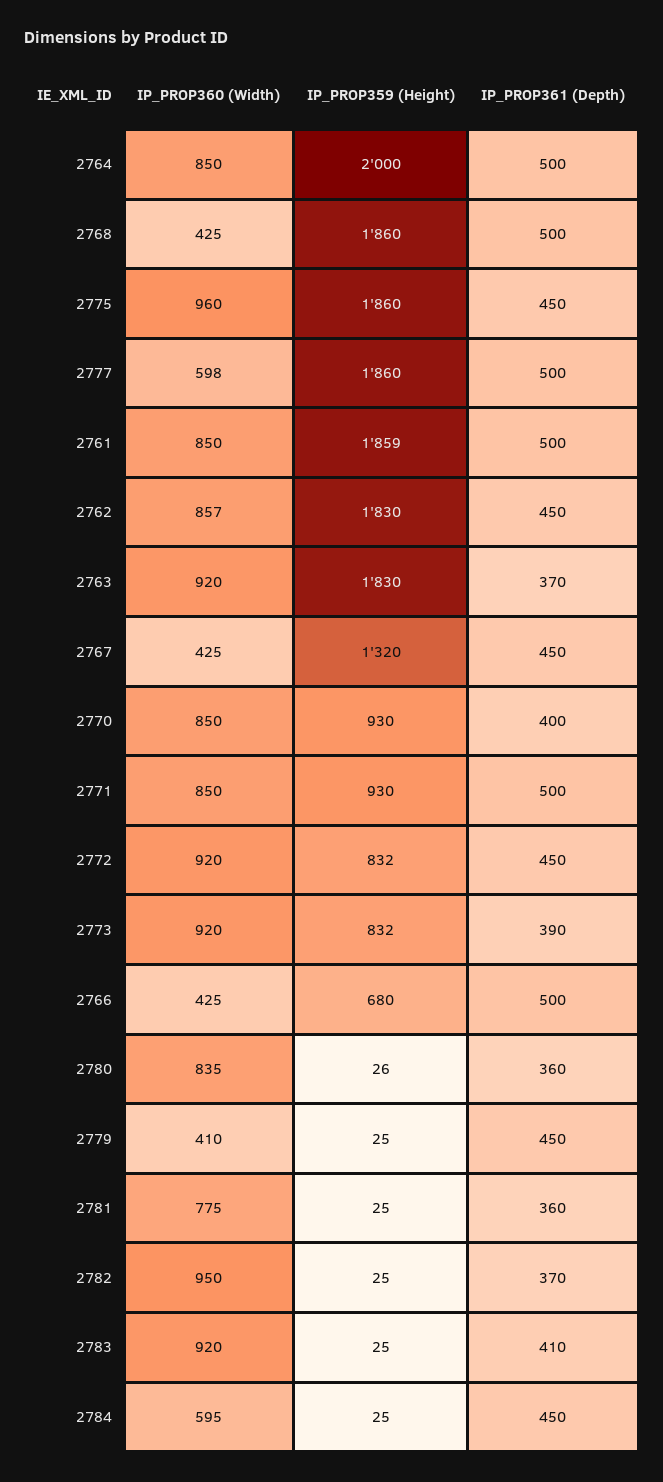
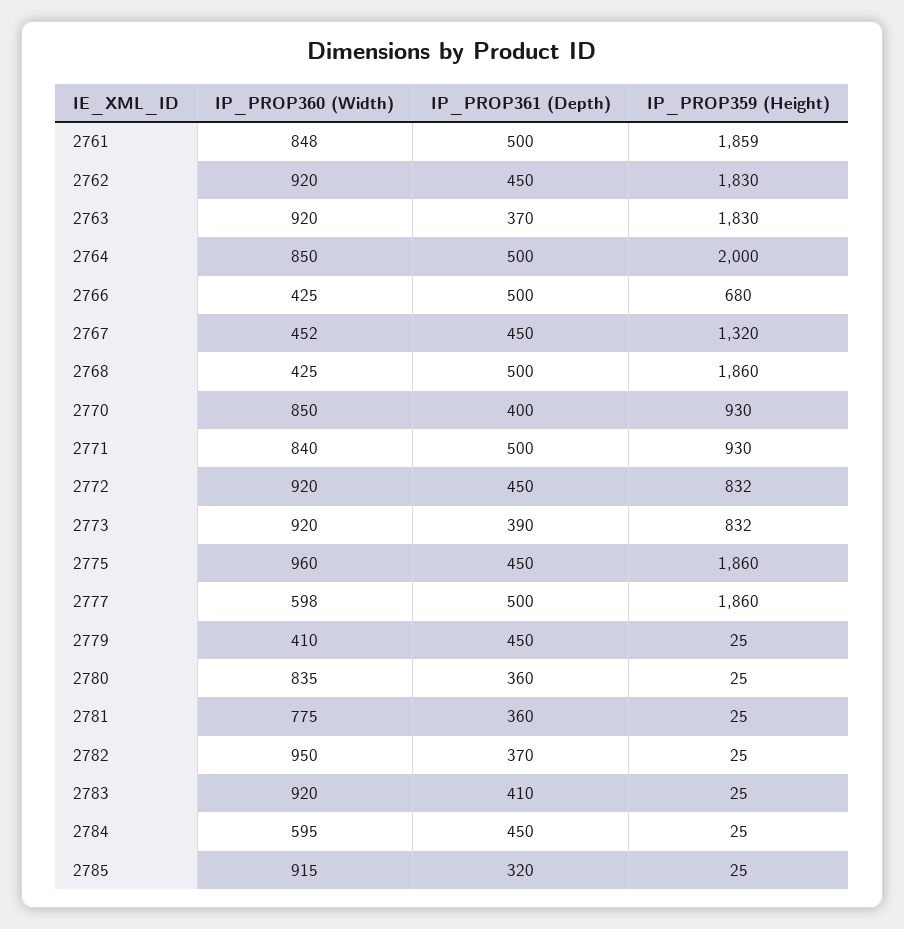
  {
    "IP_PROP360 (Width)": {
      "2764": 850,
      "2768": 425,
      "2775": 960,
      "2777": 598,
-     "2761": 850,
+     "2761": 848,
-     "2762": 857,
+     "2762": 920,
      "2763": 920,
-     "2767": 425,
+     "2767": 452,
      "2770": 850,
-     "2771": 850,
+     "2771": 840,
      "2772": 920,
      "2773": 920,
      "2766": 425,
      "2780": 835,
      "2779": 410,
      "2781": 775,
      "2782": 950,
      "2783": 920,
-     "2784": 595
+     "2784": 595,
+     "2785": 915
    },
    "IP_PROP359 (Height)": {
      "2764": 2000,
      "2768": 1860,
      "2775": 1860,
      "2777": 1860,
      "2761": 1859,
      "2762": 1830,
      "2763": 1830,
      "2767": 1320,
      "2770": 930,
      "2771": 930,
      "2772": 832,
      "2773": 832,
      "2766": 680,
-     "2780": 26,
+     "2780": 25,
      "2779": 25,
      "2781": 25,
      "2782": 25,
      "2783": 25,
-     "2784": 25
+     "2784": 25,
+     "2785": 25
    },
    "IP_PROP361 (Depth)": {
      "2764": 500,
      "2768": 500,
      "2775": 450,
      "2777": 500,
      "2761": 500,
      "2762": 450,
      "2763": 370,
      "2767": 450,
      "2770": 400,
      "2771": 500,
      "2772": 450,
      "2773": 390,
      "2766": 500,
      "2780": 360,
      "2779": 450,
      "2781": 360,
      "2782": 370,
      "2783": 410,
-     "2784": 450
+     "2784": 450,
+     "2785": 320
    }
  }

